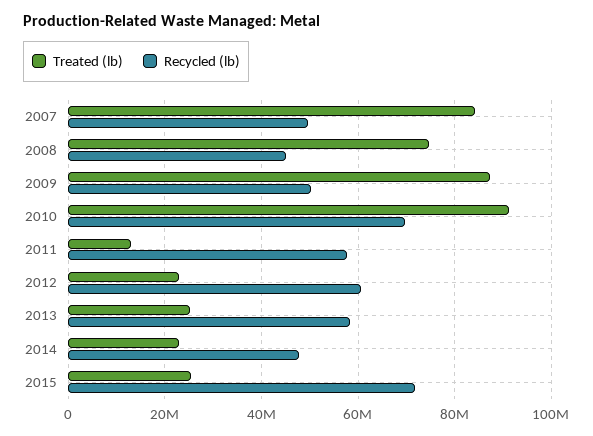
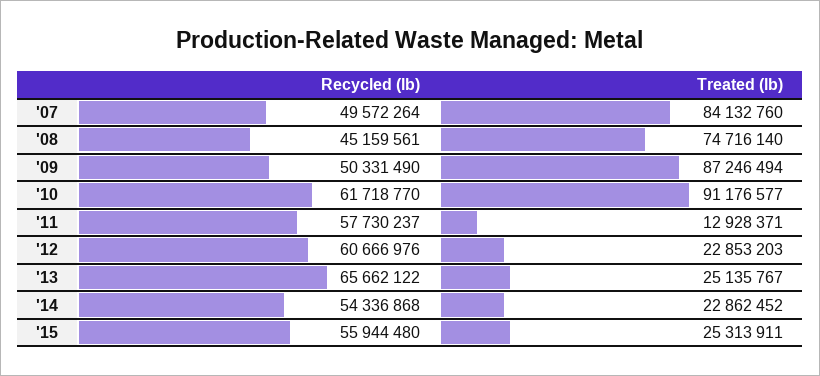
  {
    "Treated (lb)": {
      "2007": 84132760,
      "2008": 74716140,
      "2009": 87246494,
      "2010": 91176577,
      "2011": 12928371,
      "2012": 22853203,
      "2013": 25135767,
      "2014": 22862452,
      "2015": 25313911
    },
    "Recycled (lb)": {
      "2007": 49572264,
      "2008": 45159561,
      "2009": 50331490,
-     "2010": 70000000,
+     "2010": 61718770,
      "2011": 57730237,
      "2012": 60666976,
-     "2013": 58000000,
+     "2013": 65662122,
-     "2014": 48000000,
+     "2014": 54336868,
-     "2015": 72000000
+     "2015": 55944480
    }
  }

